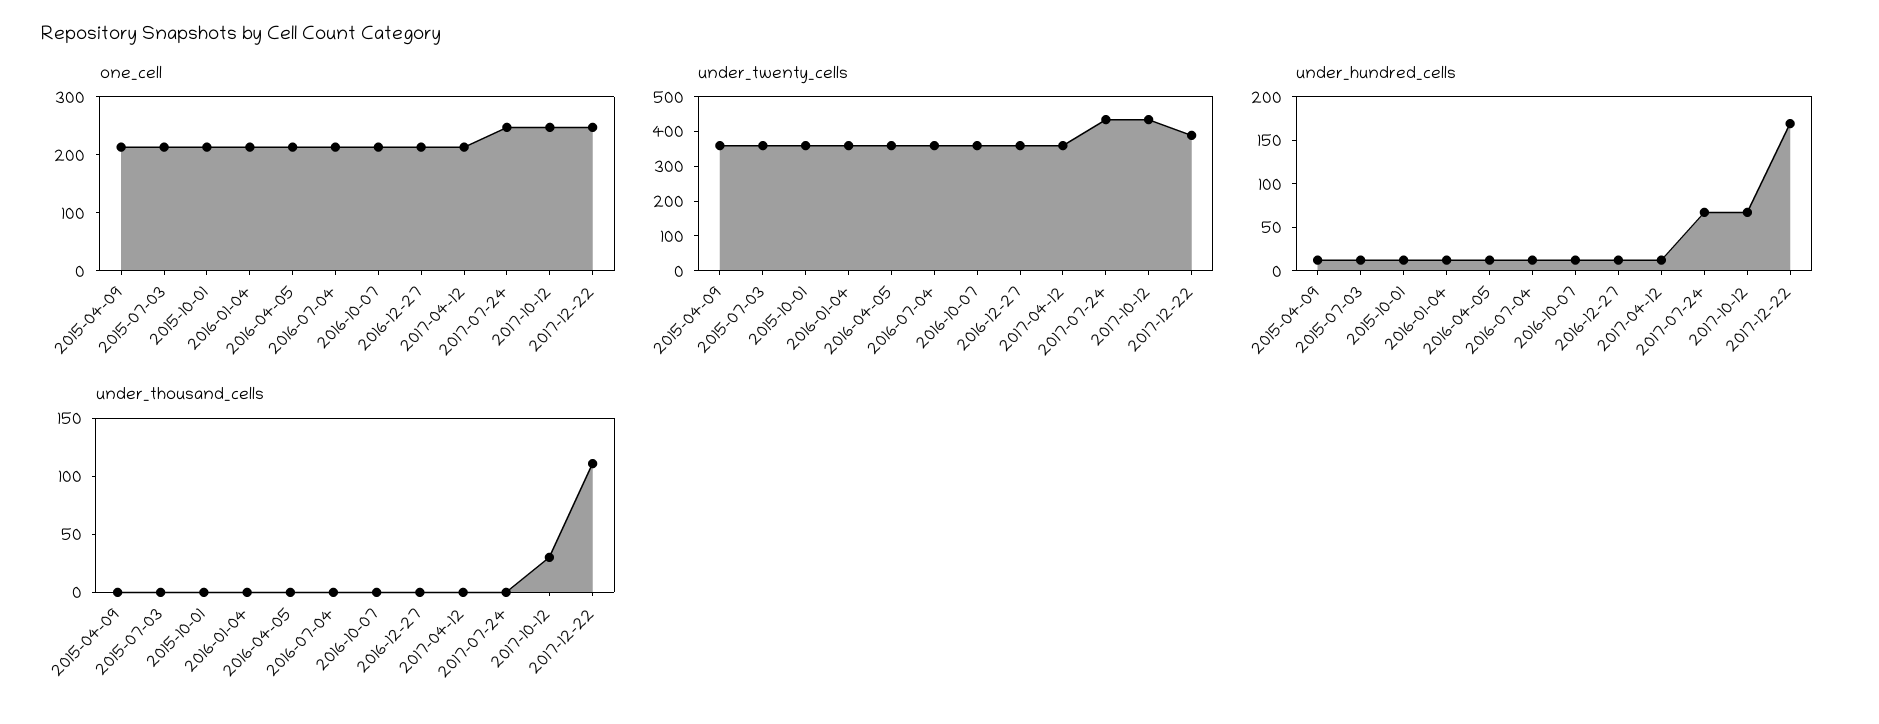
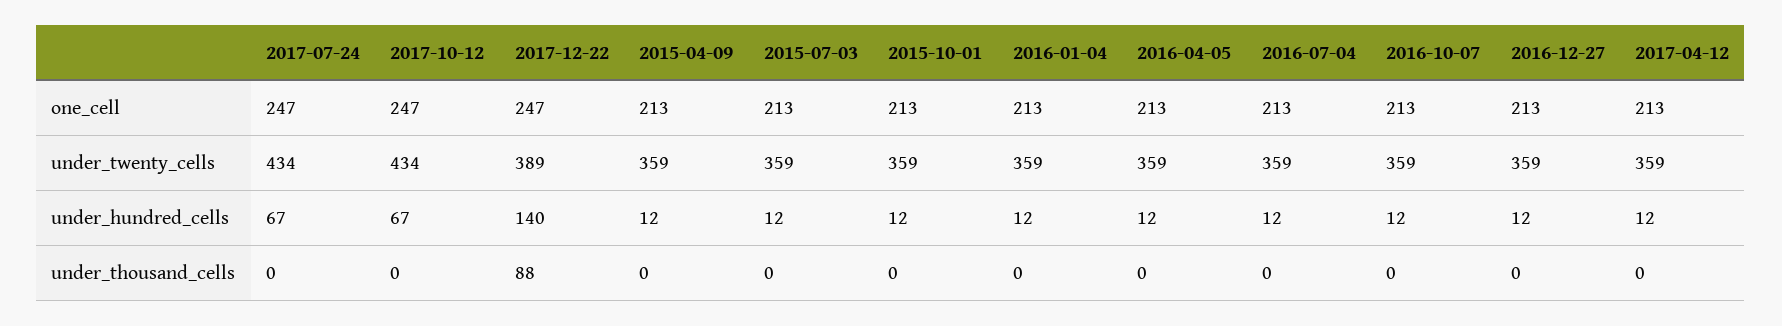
  {
    "one_cell": {
      "2015-04-09": 213,
      "2015-07-03": 213,
      "2015-10-01": 213,
      "2016-01-04": 213,
      "2016-04-05": 213,
      "2016-07-04": 213,
      "2016-10-07": 213,
      "2016-12-27": 213,
      "2017-04-12": 213,
      "2017-07-24": 247,
      "2017-10-12": 247,
      "2017-12-22": 247
    },
    "under_twenty_cells": {
      "2015-04-09": 359,
      "2015-07-03": 359,
      "2015-10-01": 359,
      "2016-01-04": 359,
      "2016-04-05": 359,
      "2016-07-04": 359,
      "2016-10-07": 359,
      "2016-12-27": 359,
      "2017-04-12": 359,
      "2017-07-24": 434,
      "2017-10-12": 434,
      "2017-12-22": 389
    },
    "under_hundred_cells": {
      "2015-04-09": 12,
      "2015-07-03": 12,
      "2015-10-01": 12,
      "2016-01-04": 12,
      "2016-04-05": 12,
      "2016-07-04": 12,
      "2016-10-07": 12,
      "2016-12-27": 12,
      "2017-04-12": 12,
      "2017-07-24": 67,
      "2017-10-12": 67,
-     "2017-12-22": 170
+     "2017-12-22": 140
    },
    "under_thousand_cells": {
      "2015-04-09": 0,
      "2015-07-03": 0,
      "2015-10-01": 0,
      "2016-01-04": 0,
      "2016-04-05": 0,
      "2016-07-04": 0,
      "2016-10-07": 0,
      "2016-12-27": 0,
      "2017-04-12": 0,
      "2017-07-24": 0,
-     "2017-10-12": 30,
+     "2017-10-12": 0,
-     "2017-12-22": 110
+     "2017-12-22": 88
    }
  }

